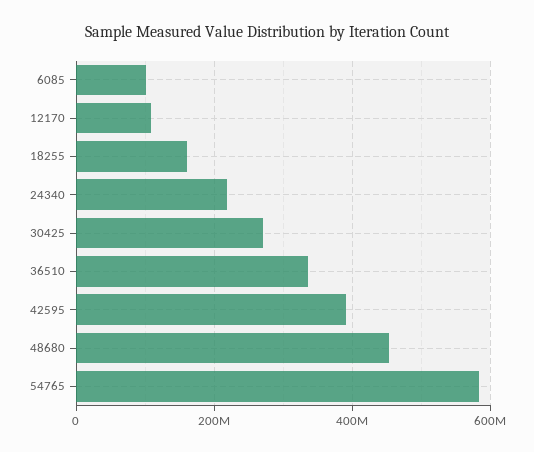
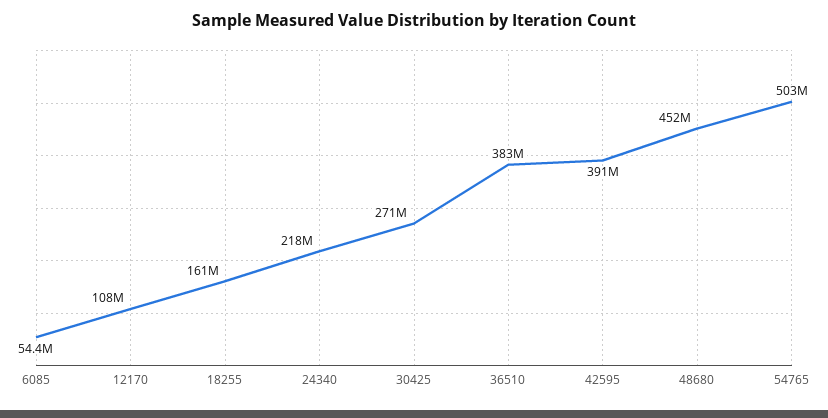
  {
-   "6085": 100000000,
+   "6085": 54400000,
    "12170": 108000000,
    "18255": 161000000,
    "24340": 218000000,
    "30425": 271000000,
-   "36510": 340000000,
+   "36510": 383000000,
    "42595": 391000000,
    "48680": 452000000,
-   "54765": 580000000
+   "54765": 503000000
  }

